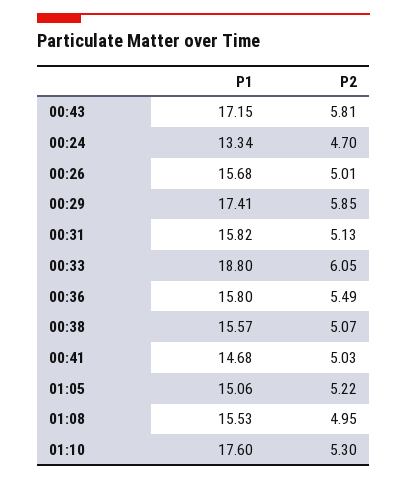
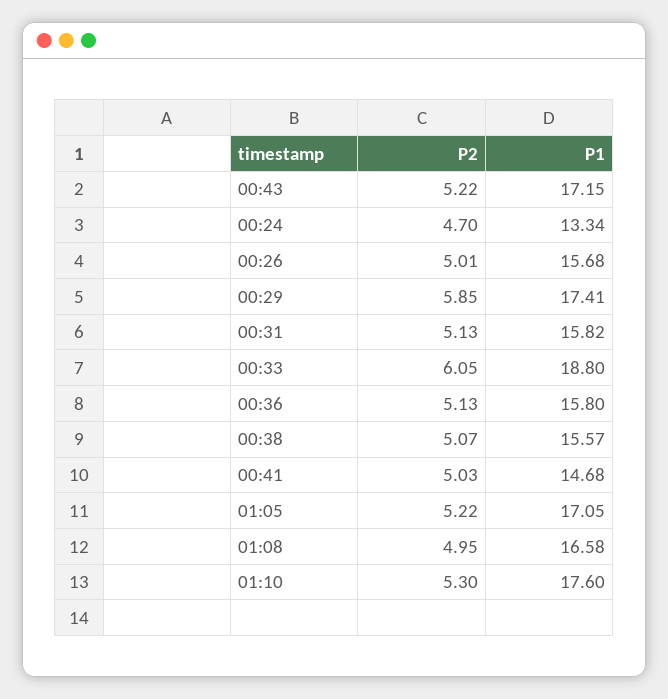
  {
    "P1": {
      "00:43": 17.15,
      "00:24": 13.34,
      "00:26": 15.68,
      "00:29": 17.41,
      "00:31": 15.82,
      "00:33": 18.8,
      "00:36": 15.8,
      "00:38": 15.57,
      "00:41": 14.68,
-     "01:05": 15.06,
+     "01:05": 17.05,
-     "01:08": 15.53,
+     "01:08": 16.58,
      "01:10": 17.6
    },
    "P2": {
-     "00:43": 5.81,
+     "00:43": 5.22,
      "00:24": 4.7,
      "00:26": 5.01,
      "00:29": 5.85,
      "00:31": 5.13,
      "00:33": 6.05,
-     "00:36": 5.49,
+     "00:36": 5.13,
      "00:38": 5.07,
      "00:41": 5.03,
      "01:05": 5.22,
      "01:08": 4.95,
      "01:10": 5.3
    }
  }

